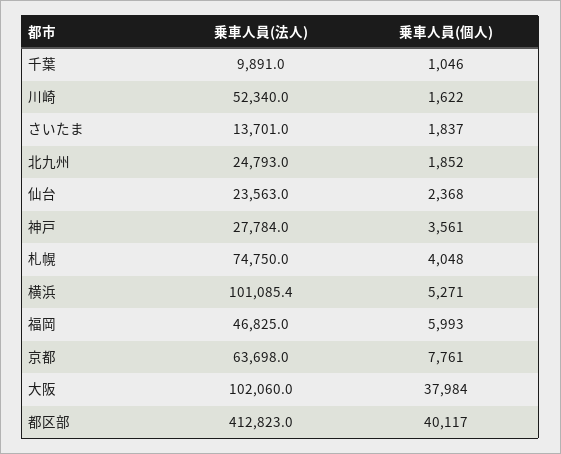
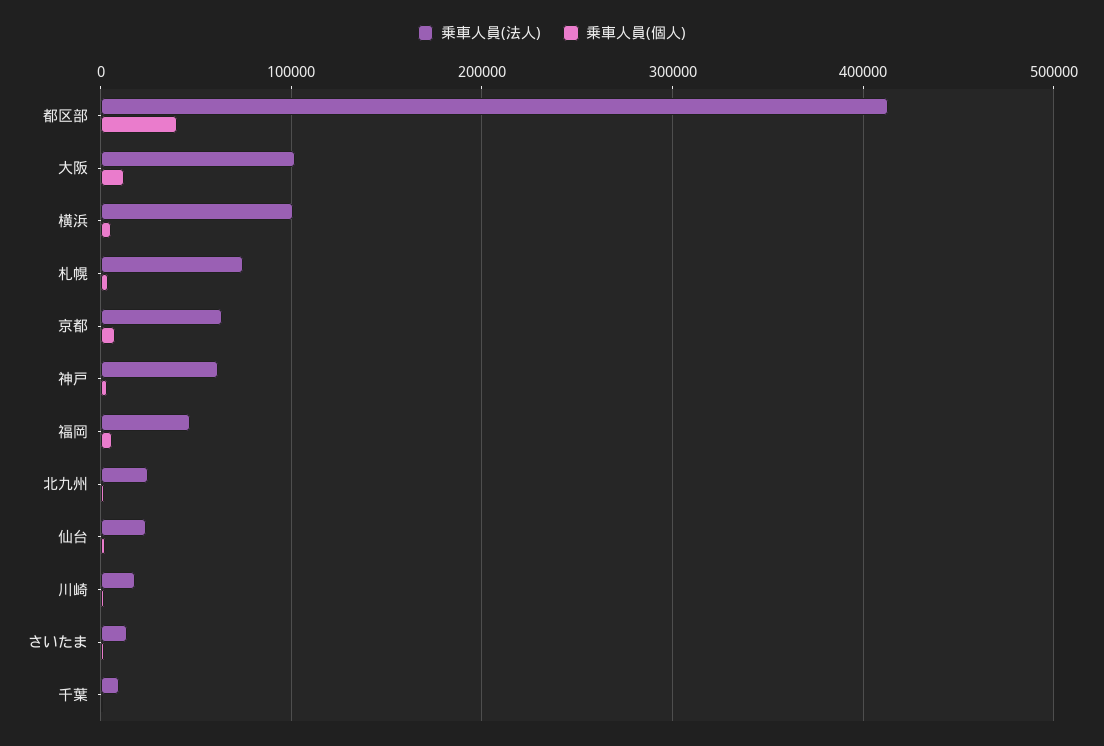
  {
    "乗車人員(法人)": {
      "千葉": 9891,
-     "川崎": 52340,
+     "川崎": 20000,
      "さいたま": 13701,
      "北九州": 24793,
      "仙台": 23563,
-     "神戸": 27784,
+     "神戸": 60000,
      "札幌": 74750,
      "横浜": 101085.4,
      "福岡": 46825,
      "京都": 63698,
      "大阪": 102060,
      "都区部": 412823
    },
    "乗車人員(個人)": {
      "千葉": 1046,
      "川崎": 1622,
      "さいたま": 1837,
      "北九州": 1852,
      "仙台": 2368,
      "神戸": 3561,
      "札幌": 4048,
      "横浜": 5271,
      "福岡": 5993,
      "京都": 7761,
-     "大阪": 37984,
+     "大阪": 10000,
      "都区部": 40117
    }
  }

